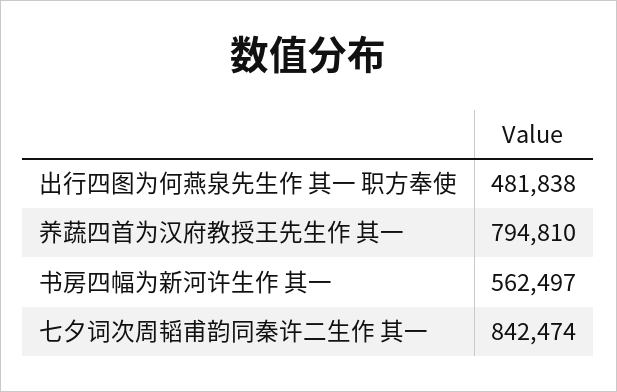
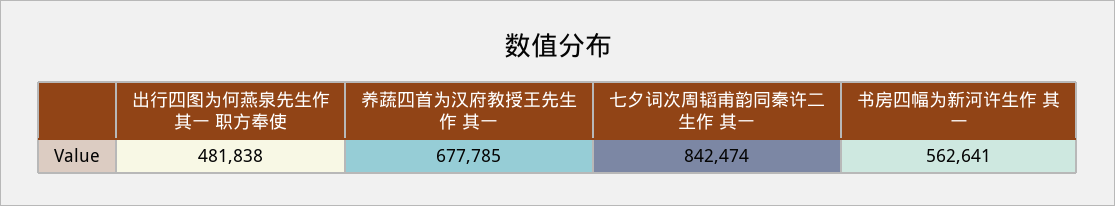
  {
    "出行四图为何燕泉先生作 其一 职方奉使": 481838,
-   "养蔬四首为汉府教授王先生作 其一": 794810,
+   "养蔬四首为汉府教授王先生作 其一": 677785,
-   "书房四幅为新河许生作 其一": 562497,
+   "书房四幅为新河许生作 其一": 562641,
    "七夕词次周韬甫韵同秦许二生作 其一": 842474
  }

